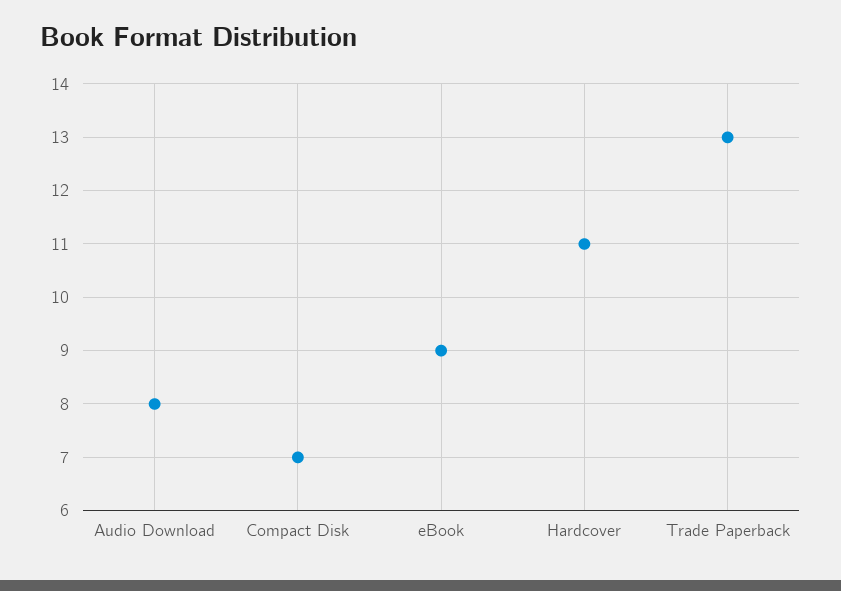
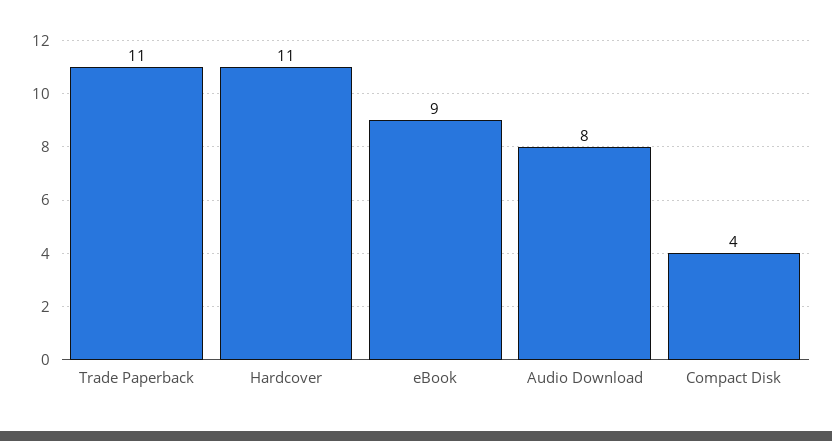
  {
    "Audio Download": 8,
-   "Compact Disk": 7,
+   "Compact Disk": 4,
    "eBook": 9,
    "Hardcover": 11,
-   "Trade Paperback": 13
+   "Trade Paperback": 11
  }

